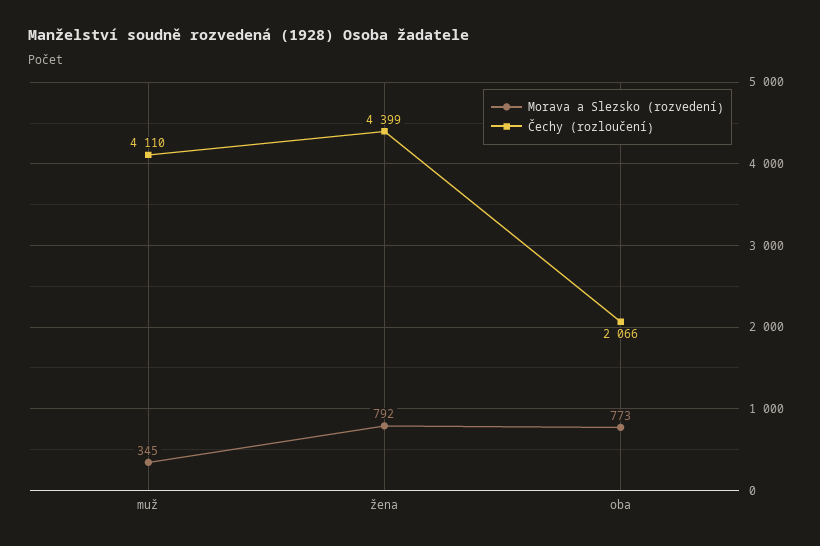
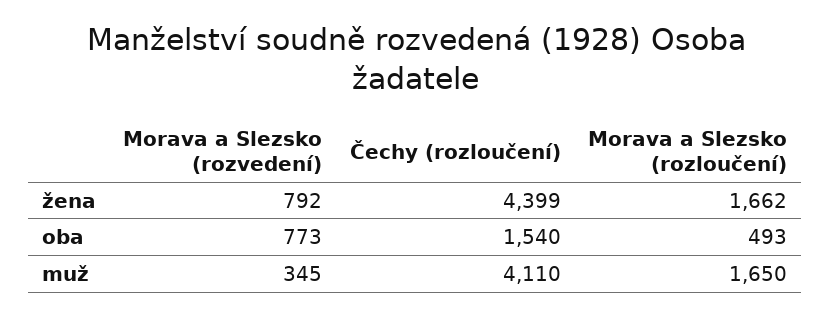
  {
    "Morava a Slezsko (rozvedení)": {
      "muž": 345,
      "žena": 792,
      "oba": 773
    },
    "Čechy (rozloučení)": {
      "muž": 4110,
      "žena": 4399,
-     "oba": 2066
+     "oba": 1540
-   }
+   },
+   "Morava a Slezsko (rozloučení)": {
+     "žena": 1662,
+     "oba": 493,
+     "muž": 1650
+   }
  }

